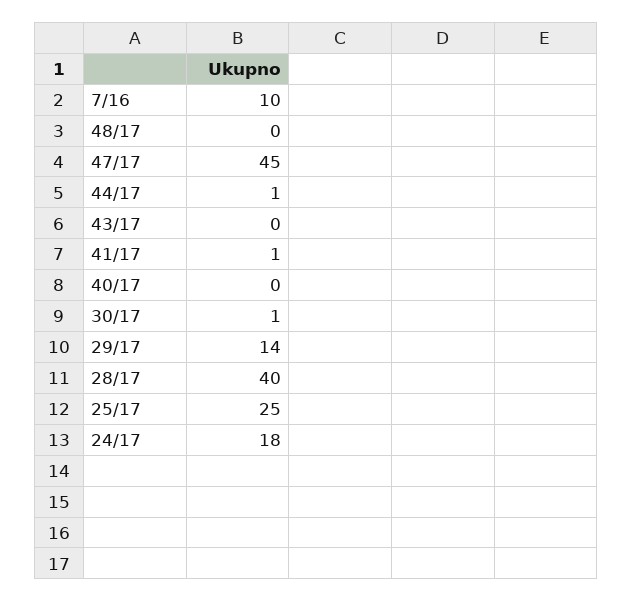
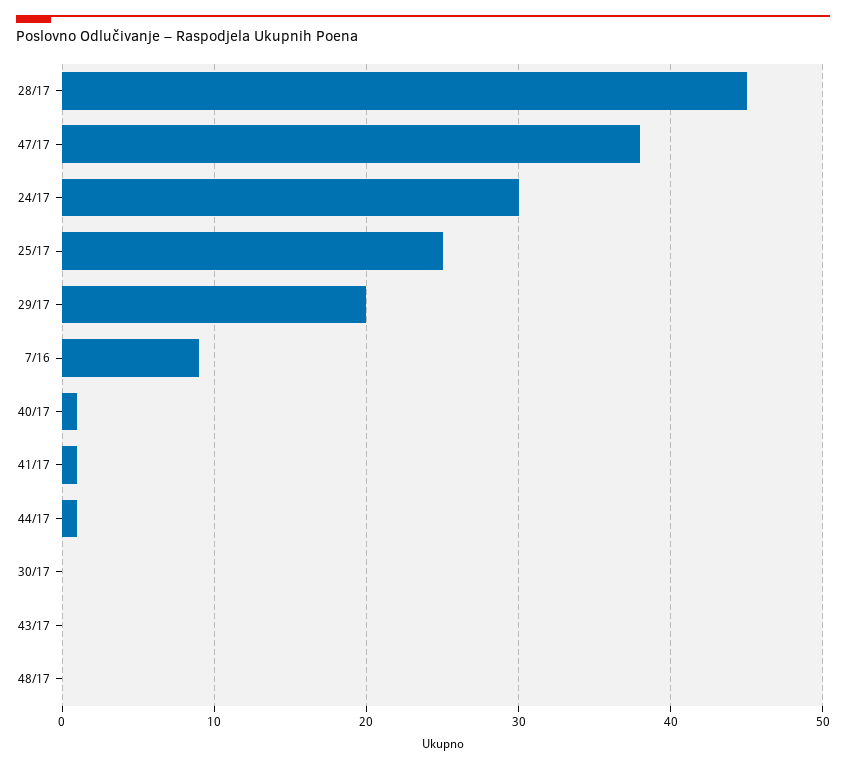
  {
-   "7/16": 10,
+   "7/16": 9,
    "48/17": 0,
-   "47/17": 45,
+   "47/17": 38,
    "44/17": 1,
    "43/17": 0,
    "41/17": 1,
-   "40/17": 0,
+   "40/17": 1,
-   "30/17": 1,
+   "30/17": 0,
-   "29/17": 14,
+   "29/17": 20,
-   "28/17": 40,
+   "28/17": 45,
    "25/17": 25,
-   "24/17": 18
+   "24/17": 30
  }

